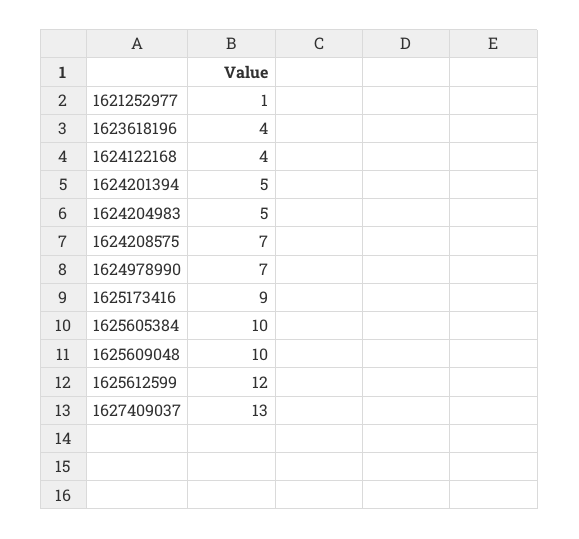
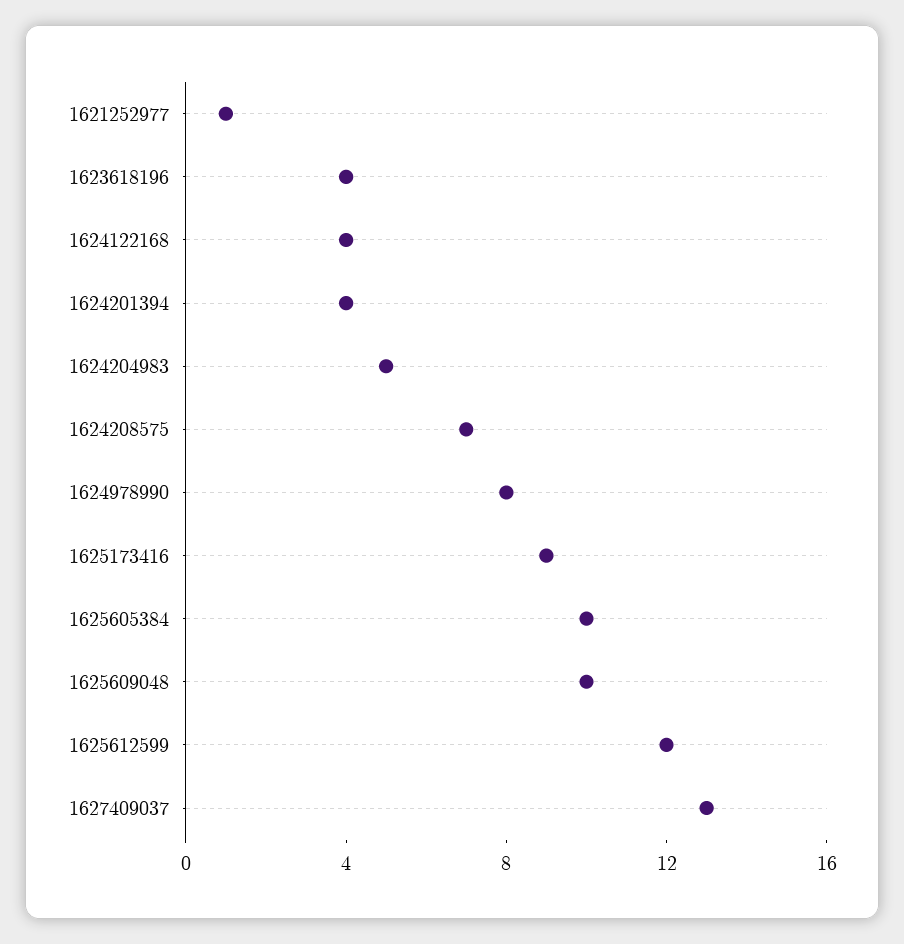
  {
    "1621252977": 1,
    "1623618196": 4,
    "1624122168": 4,
-   "1624201394": 5,
+   "1624201394": 4,
    "1624204983": 5,
    "1624208575": 7,
-   "1624978990": 7,
+   "1624978990": 8,
    "1625173416": 9,
    "1625605384": 10,
    "1625609048": 10,
    "1625612599": 12,
    "1627409037": 13
  }

